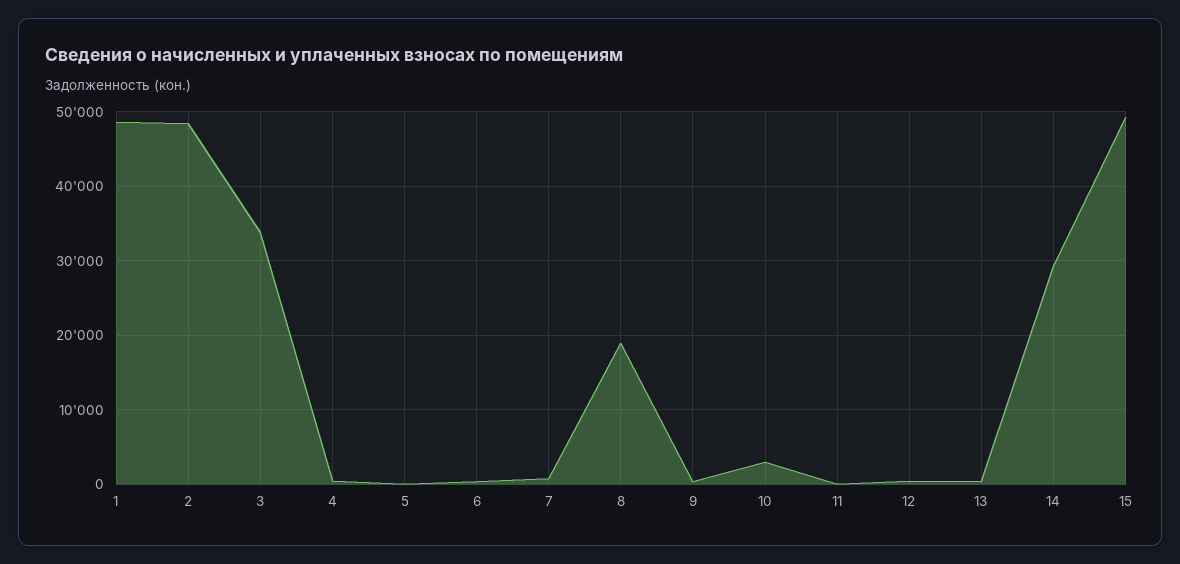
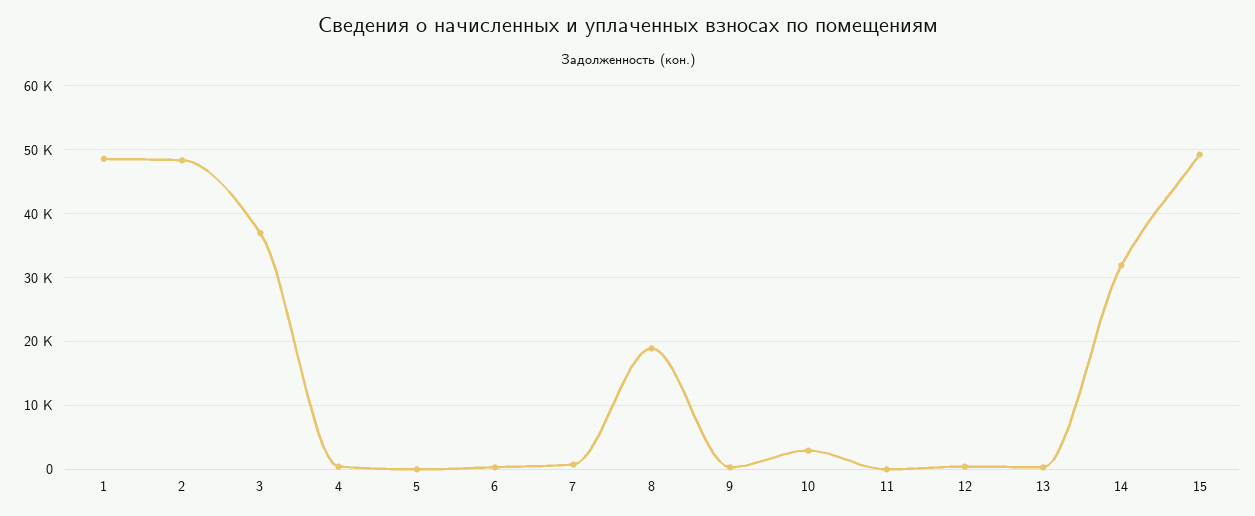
  {
    "1": 49000,
    "2": 48000,
-   "3": 34000,
+   "3": 37000,
    "4": 0,
    "5": 0,
    "6": 0,
    "7": 1000,
    "8": 19000,
    "9": 0,
    "10": 3000,
    "11": 0,
    "12": 0,
    "13": 0,
-   "14": 29000,
+   "14": 32000,
    "15": 49000
  }

